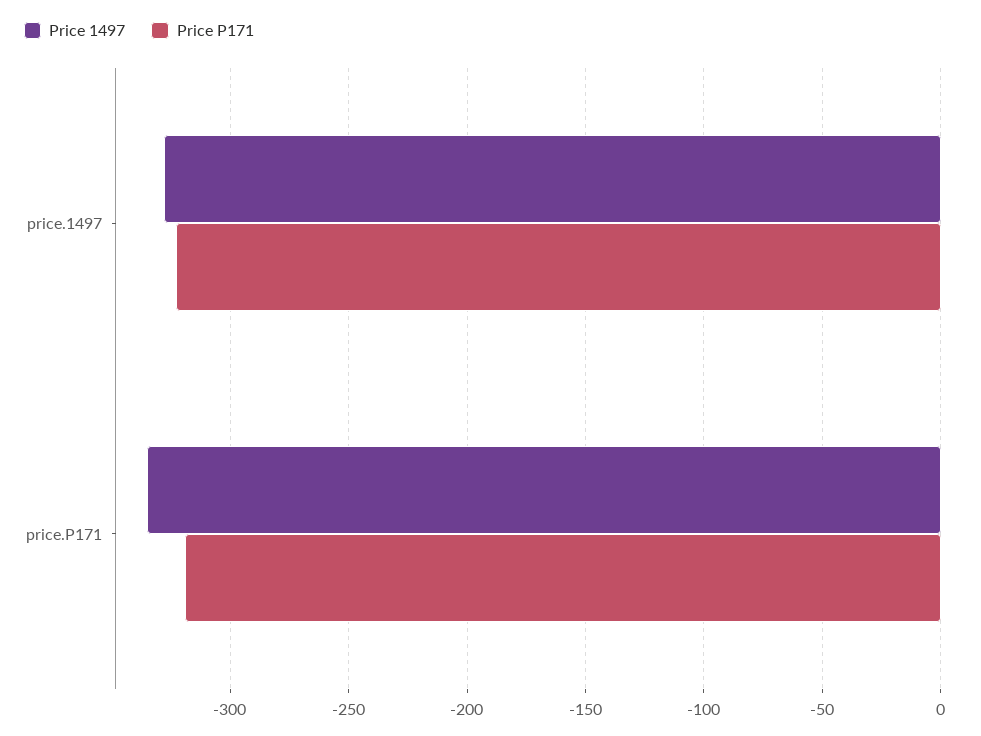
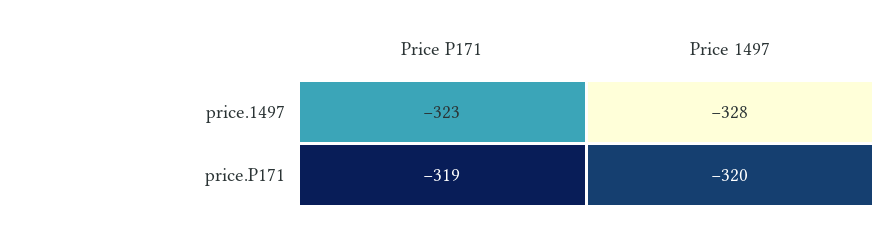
  {
    "Price 1497": {
      "price.1497": -328,
-     "price.P171": -335
+     "price.P171": -320
    },
    "Price P171": {
      "price.1497": -323,
      "price.P171": -319
    }
  }

